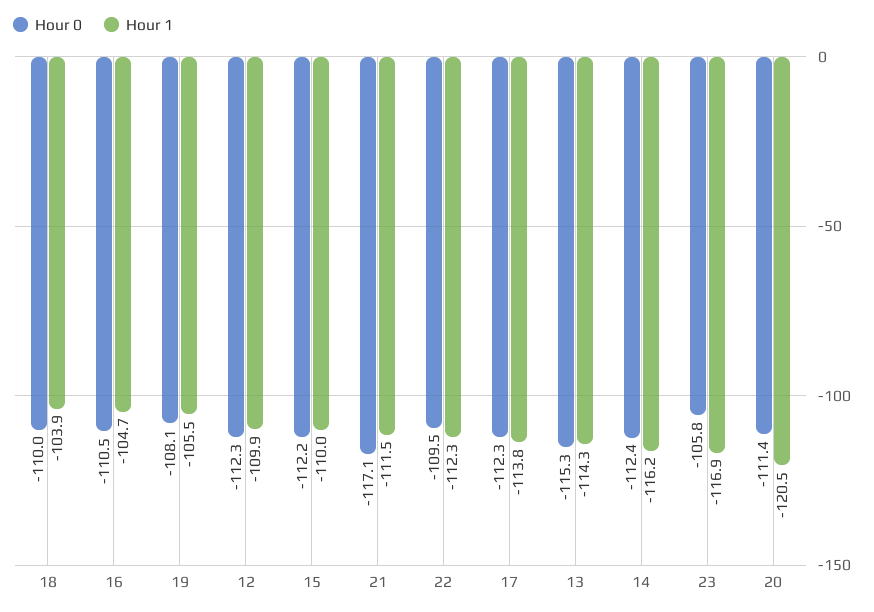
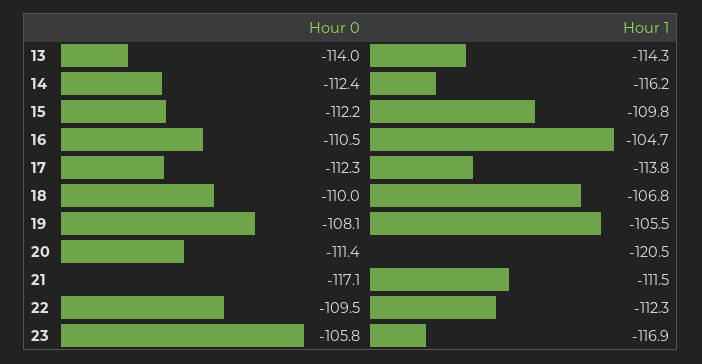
  {
    "Hour 0": {
      "18": -110,
      "16": -110.5,
      "19": -108.1,
-     "12": -112.3,
      "15": -112.2,
      "21": -117.1,
      "22": -109.5,
      "17": -112.3,
-     "13": -115.3,
+     "13": -114,
      "14": -112.4,
      "23": -105.8,
      "20": -111.4
    },
    "Hour 1": {
-     "18": -103.9,
+     "18": -106.8,
      "16": -104.7,
      "19": -105.5,
-     "12": -109.9,
-     "15": -110,
+     "15": -109.8,
      "21": -111.5,
      "22": -112.3,
      "17": -113.8,
      "13": -114.3,
      "14": -116.2,
      "23": -116.9,
      "20": -120.5
    }
  }

